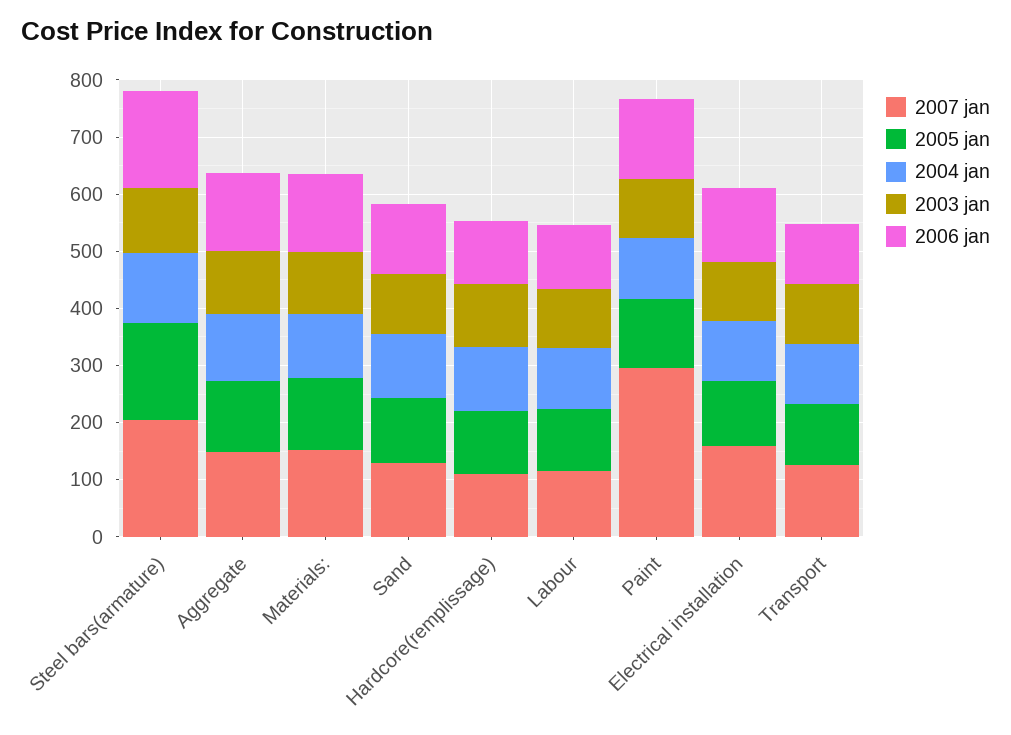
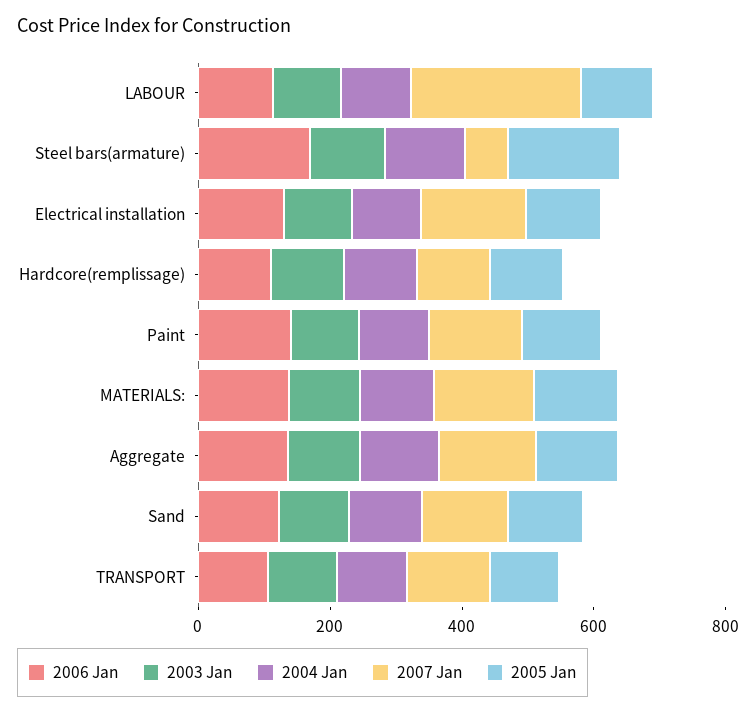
  {
    "2007 jan": {
-     "Steel bars(armature)": 200,
+     "Steel bars(armature)": 50,
      "Aggregate": 140,
      "Materials:": 160,
      "Sand": 120,
      "Hardcore(remplissage)": 120,
-     "Labour": 120,
+     "Labour": 250,
-     "Paint": 300,
+     "Paint": 150,
      "Electrical installation": 160,
      "Transport": 120
    },
    "2005 jan": {
      "Steel bars(armature)": 180,
      "Aggregate": 120,
      "Materials:": 120,
      "Sand": 120,
      "Hardcore(remplissage)": 120,
      "Labour": 100,
      "Paint": 120,
      "Electrical installation": 120,
      "Transport": 100
    },
    "2004 jan": {
      "Steel bars(armature)": 120,
      "Aggregate": 120,
      "Materials:": 120,
      "Sand": 120,
      "Hardcore(remplissage)": 120,
      "Labour": 100,
      "Paint": 100,
      "Electrical installation": 100,
      "Transport": 100
    },
    "2003 jan": {
      "Steel bars(armature)": 120,
      "Aggregate": 100,
      "Materials:": 100,
      "Sand": 100,
      "Hardcore(remplissage)": 120,
      "Labour": 100,
      "Paint": 100,
      "Electrical installation": 100,
      "Transport": 100
    },
    "2006 jan": {
      "Steel bars(armature)": 160,
      "Aggregate": 140,
      "Materials:": 140,
      "Sand": 120,
      "Hardcore(remplissage)": 120,
      "Labour": 120,
      "Paint": 140,
      "Electrical installation": 140,
      "Transport": 100
    }
  }

